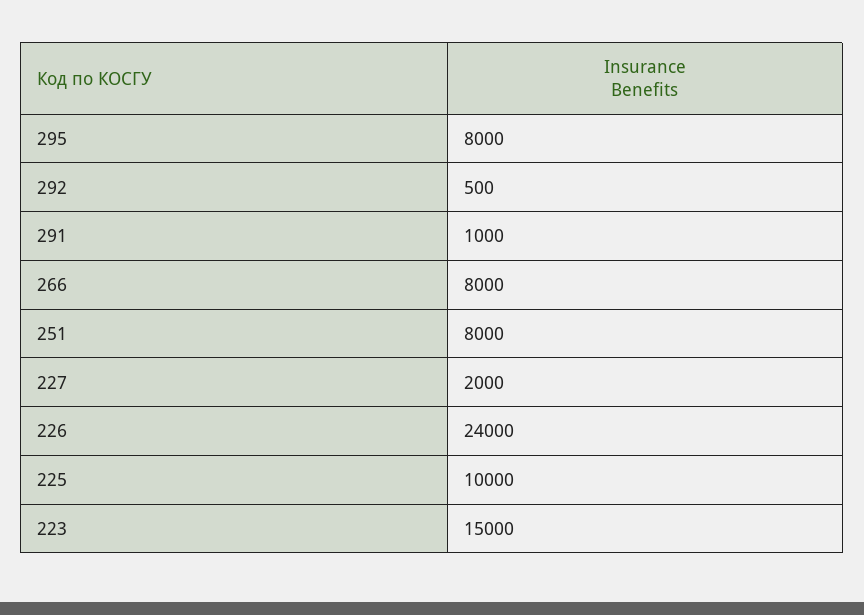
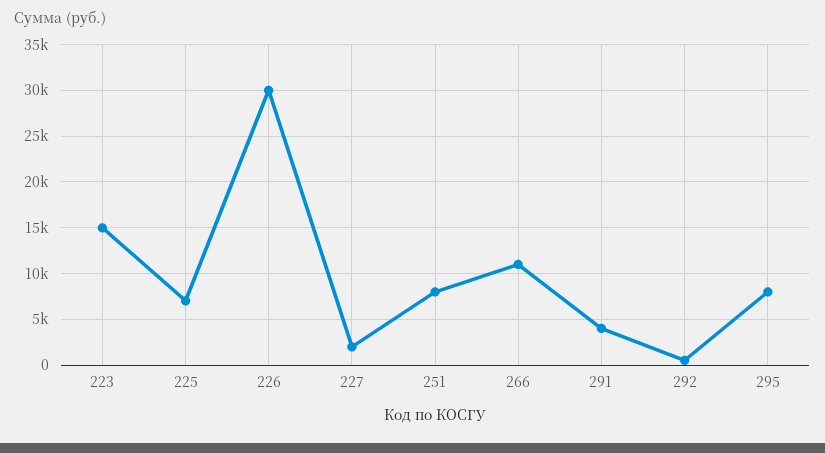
  {
    "295": 8000,
    "292": 500,
-   "291": 1000,
+   "291": 4000,
-   "266": 8000,
+   "266": 11000,
    "251": 8000,
    "227": 2000,
-   "226": 24000,
+   "226": 30000,
-   "225": 10000,
+   "225": 7000,
    "223": 15000
  }

